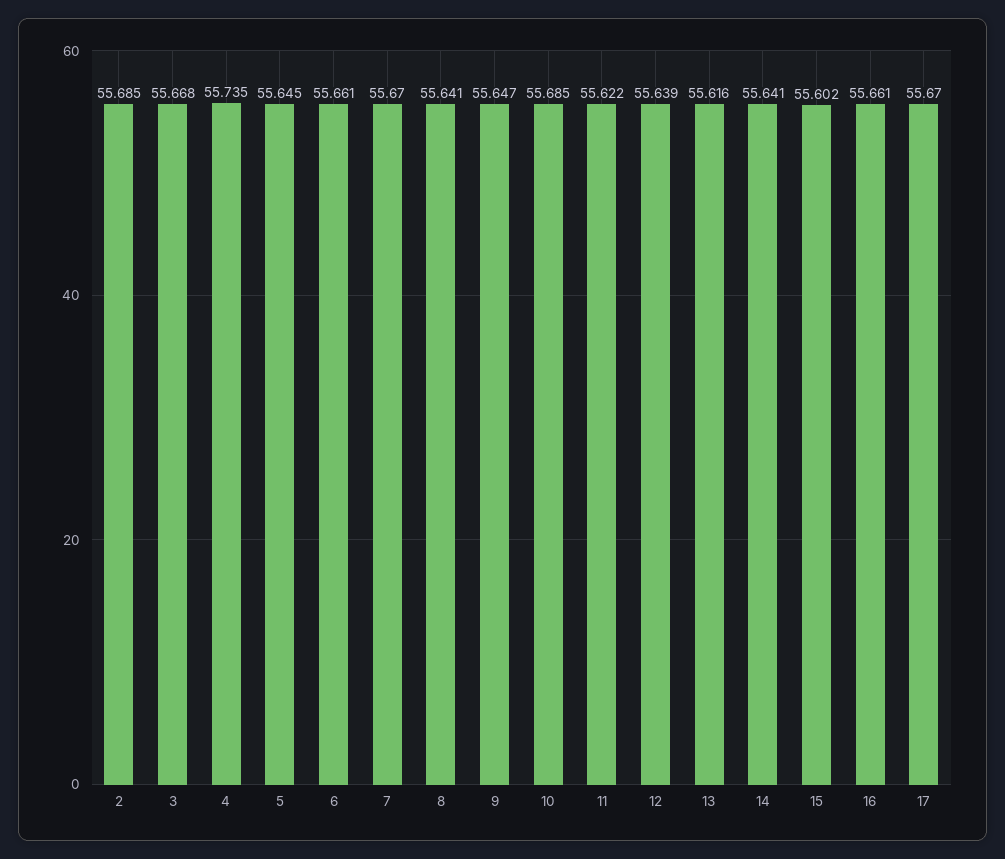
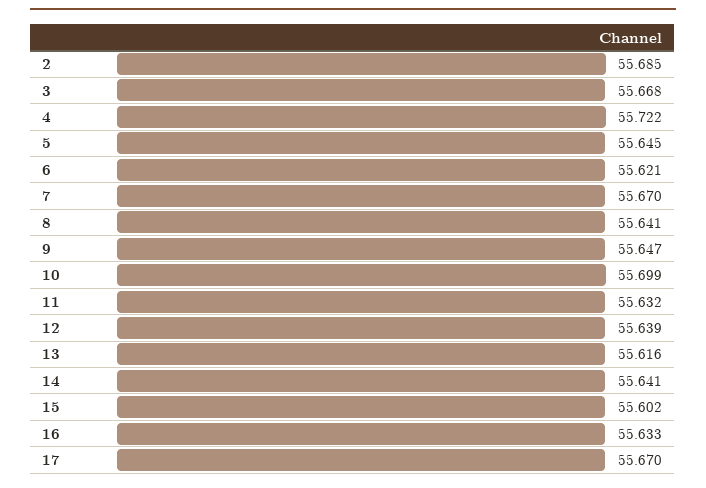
  {
    "2": 55.685,
    "3": 55.668,
-   "4": 55.735,
+   "4": 55.722,
    "5": 55.645,
-   "6": 55.661,
+   "6": 55.621,
    "7": 55.67,
    "8": 55.641,
    "9": 55.647,
-   "10": 55.685,
+   "10": 55.699,
-   "11": 55.622,
+   "11": 55.632,
    "12": 55.639,
    "13": 55.616,
    "14": 55.641,
    "15": 55.602,
-   "16": 55.661,
+   "16": 55.633,
    "17": 55.67
  }

